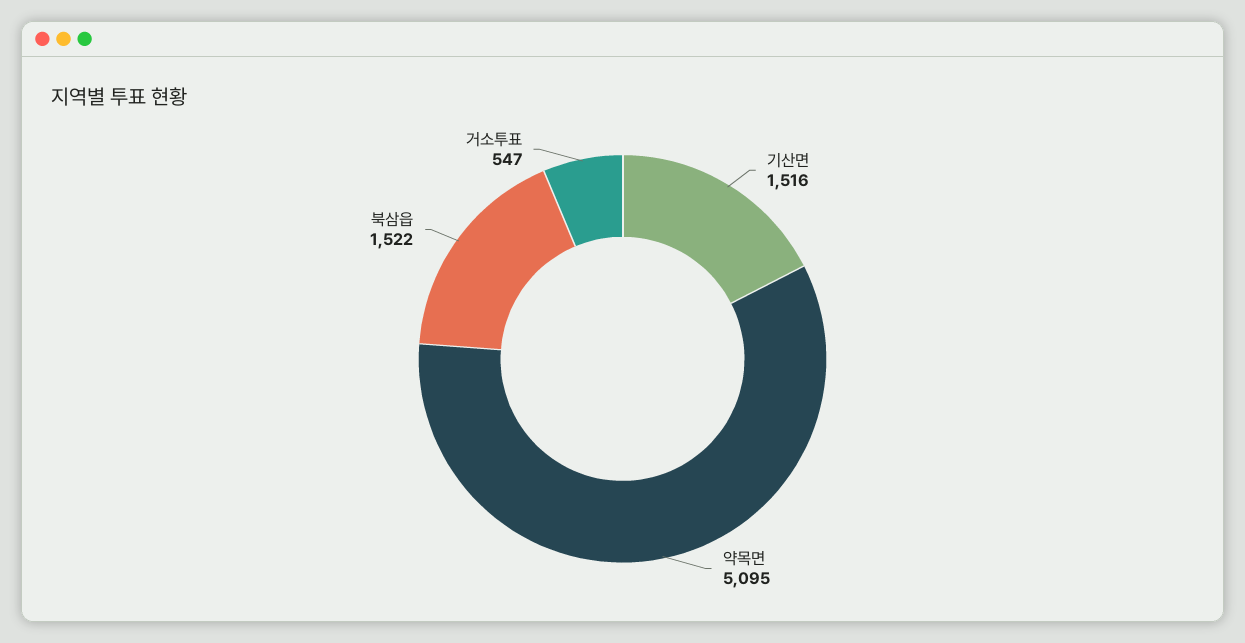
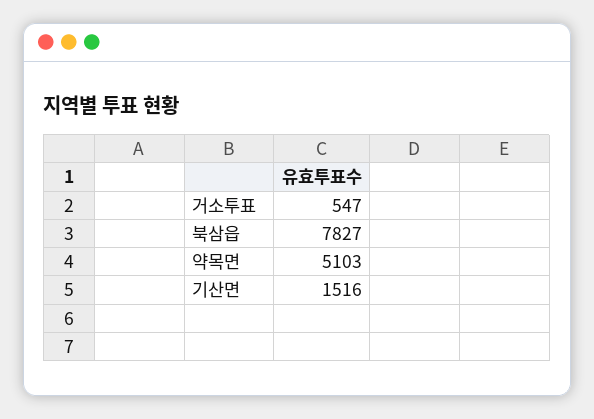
  {
    "기산면": 1516,
-   "약목면": 5095,
+   "약목면": 5103,
-   "북삼읍": 1522,
+   "북삼읍": 7827,
    "거소투표": 547
  }

